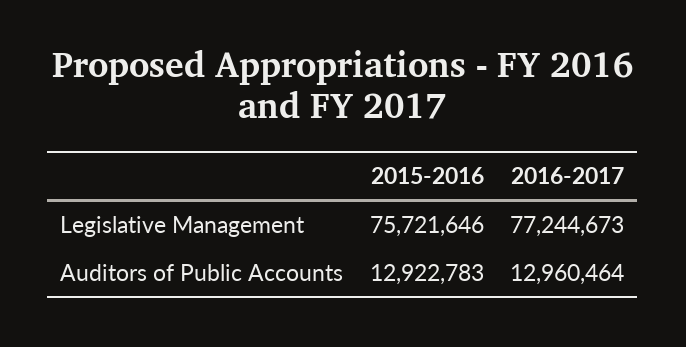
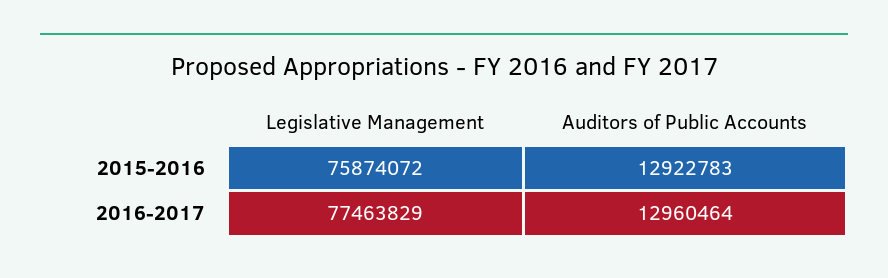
  {
    "2015-2016": {
-     "Legislative Management": 75721646,
+     "Legislative Management": 75874072,
      "Auditors of Public Accounts": 12922783
    },
    "2016-2017": {
-     "Legislative Management": 77244673,
+     "Legislative Management": 77463829,
      "Auditors of Public Accounts": 12960464
    }
  }

